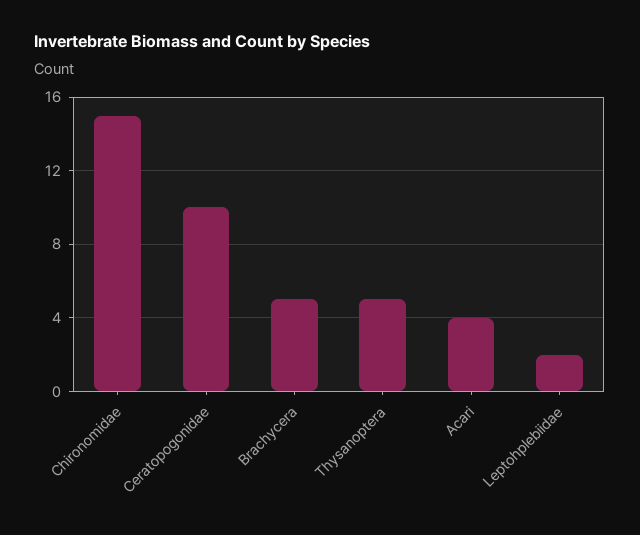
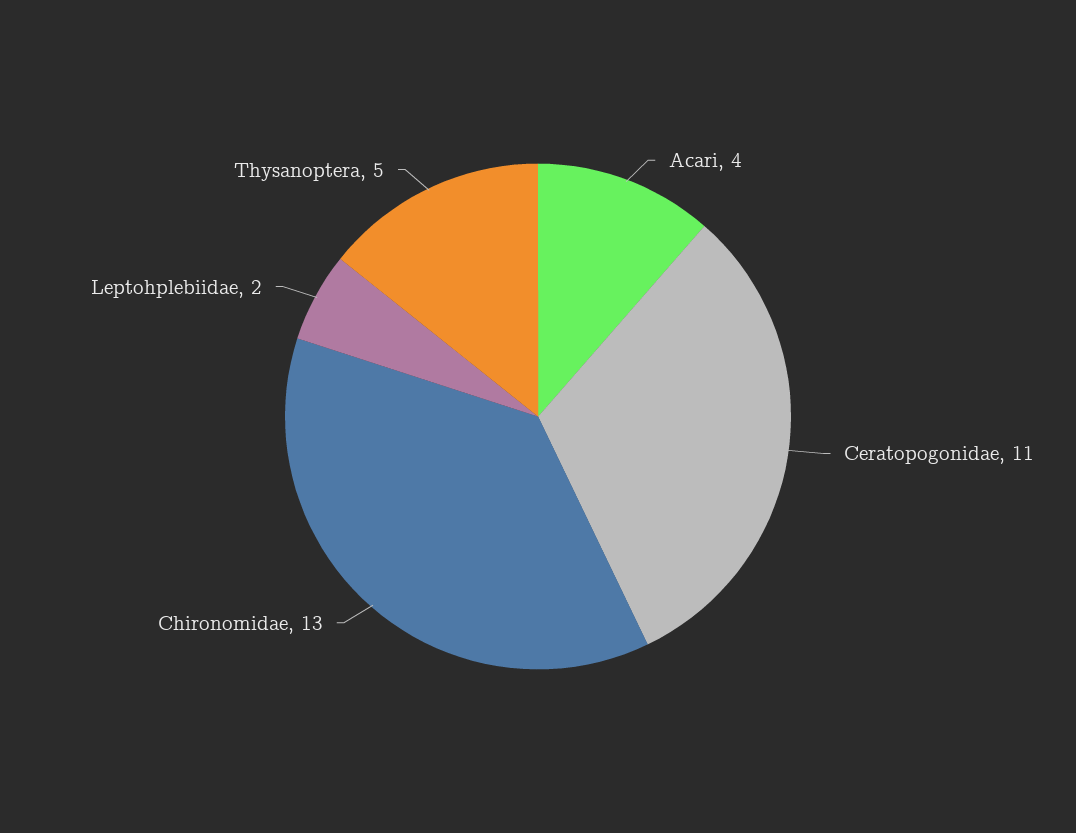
  {
-   "Chironomidae": 15,
+   "Chironomidae": 13,
-   "Ceratopogonidae": 10,
+   "Ceratopogonidae": 11,
-   "Brachycera": 5,
    "Thysanoptera": 5,
    "Acari": 4,
    "Leptohplebiidae": 2
  }

